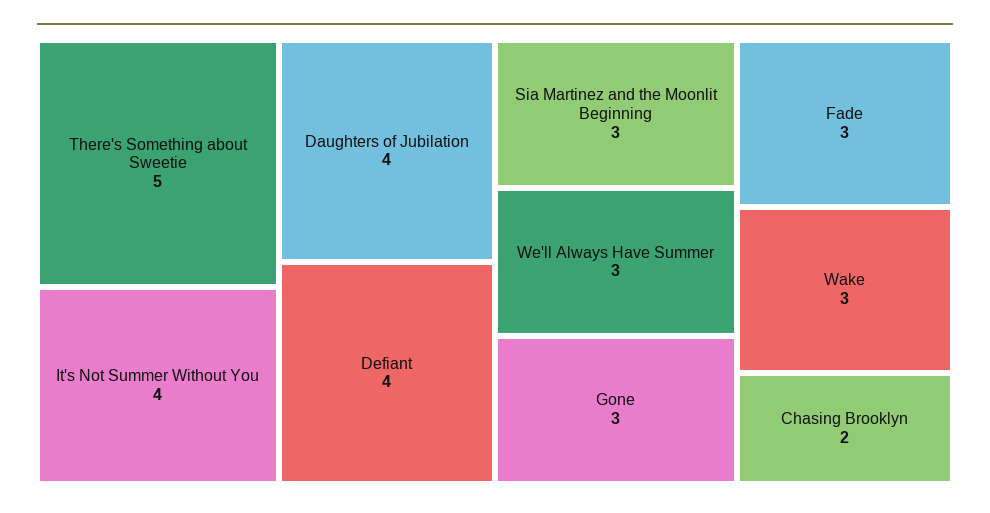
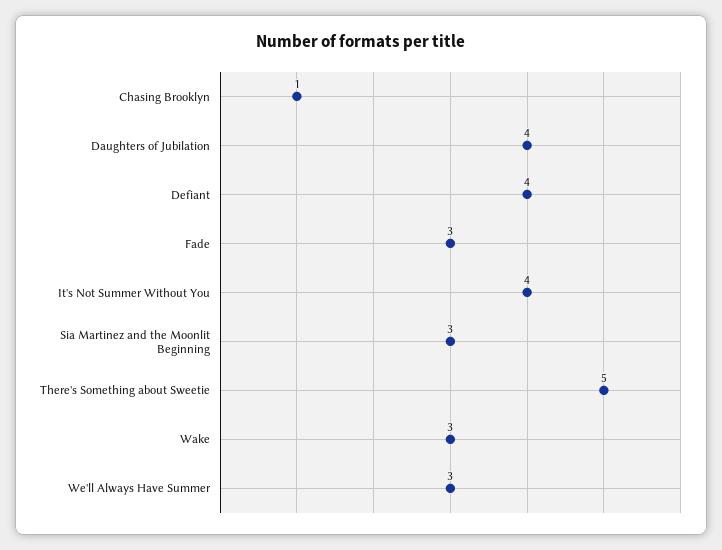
  {
    "There's Something about Sweetie": 5,
    "It's Not Summer Without You": 4,
    "Daughters of Jubilation": 4,
    "Defiant": 4,
    "Sia Martinez and the Moonlit Beginning": 3,
    "We'll Always Have Summer": 3,
-   "Gone": 3,
    "Fade": 3,
    "Wake": 3,
-   "Chasing Brooklyn": 2
+   "Chasing Brooklyn": 1
  }

